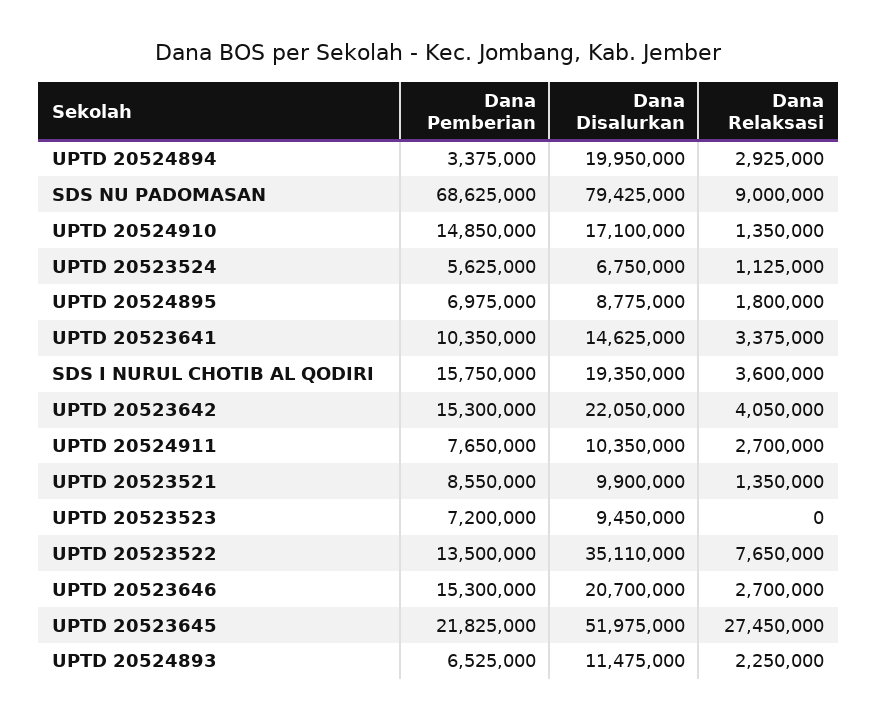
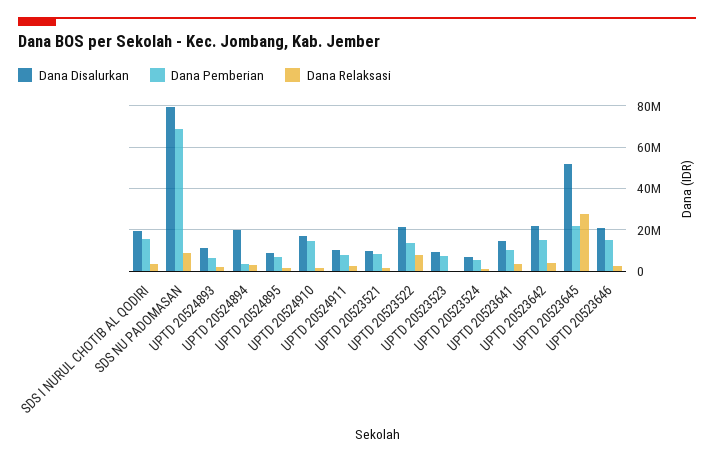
  {
    "Dana Pemberian": {
      "UPTD 20524894": 3375000,
      "SDS NU PADOMASAN": 68625000,
      "UPTD 20524910": 14850000,
      "UPTD 20523524": 5625000,
      "UPTD 20524895": 6975000,
      "UPTD 20523641": 10350000,
      "SDS I NURUL CHOTIB AL QODIRI": 15750000,
      "UPTD 20523642": 15300000,
      "UPTD 20524911": 7650000,
      "UPTD 20523521": 8550000,
      "UPTD 20523523": 7200000,
      "UPTD 20523522": 13500000,
      "UPTD 20523646": 15300000,
      "UPTD 20523645": 21825000,
      "UPTD 20524893": 6525000
    },
    "Dana Disalurkan": {
      "UPTD 20524894": 19950000,
      "SDS NU PADOMASAN": 79425000,
      "UPTD 20524910": 17100000,
      "UPTD 20523524": 6750000,
      "UPTD 20524895": 8775000,
      "UPTD 20523641": 14625000,
      "SDS I NURUL CHOTIB AL QODIRI": 19350000,
      "UPTD 20523642": 22050000,
      "UPTD 20524911": 10350000,
      "UPTD 20523521": 9900000,
      "UPTD 20523523": 9450000,
-     "UPTD 20523522": 35110000,
+     "UPTD 20523522": 20000000,
      "UPTD 20523646": 20700000,
      "UPTD 20523645": 51975000,
      "UPTD 20524893": 11475000
    },
    "Dana Relaksasi": {
      "UPTD 20524894": 2925000,
      "SDS NU PADOMASAN": 9000000,
      "UPTD 20524910": 1350000,
      "UPTD 20523524": 1125000,
      "UPTD 20524895": 1800000,
      "UPTD 20523641": 3375000,
      "SDS I NURUL CHOTIB AL QODIRI": 3600000,
      "UPTD 20523642": 4050000,
      "UPTD 20524911": 2700000,
      "UPTD 20523521": 1350000,
      "UPTD 20523523": 0,
      "UPTD 20523522": 7650000,
      "UPTD 20523646": 2700000,
      "UPTD 20523645": 27450000,
      "UPTD 20524893": 2250000
    }
  }

